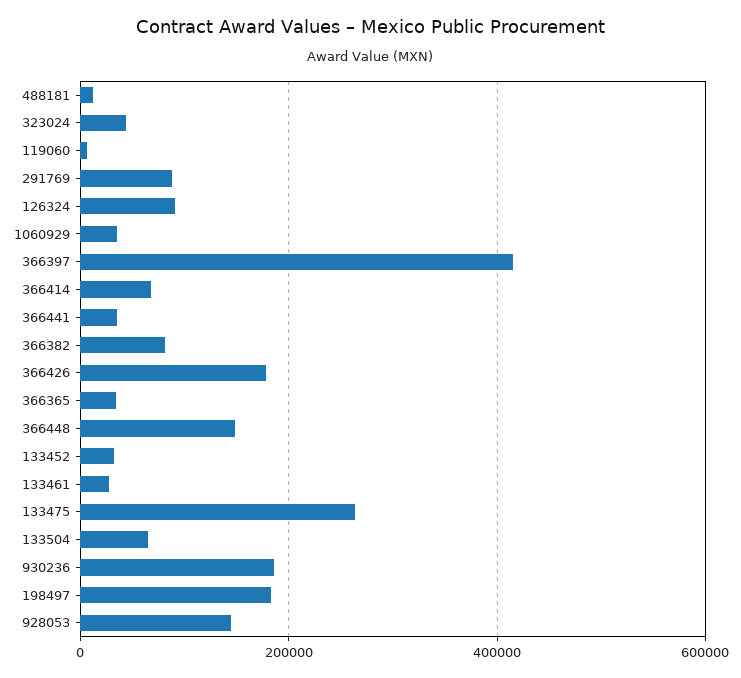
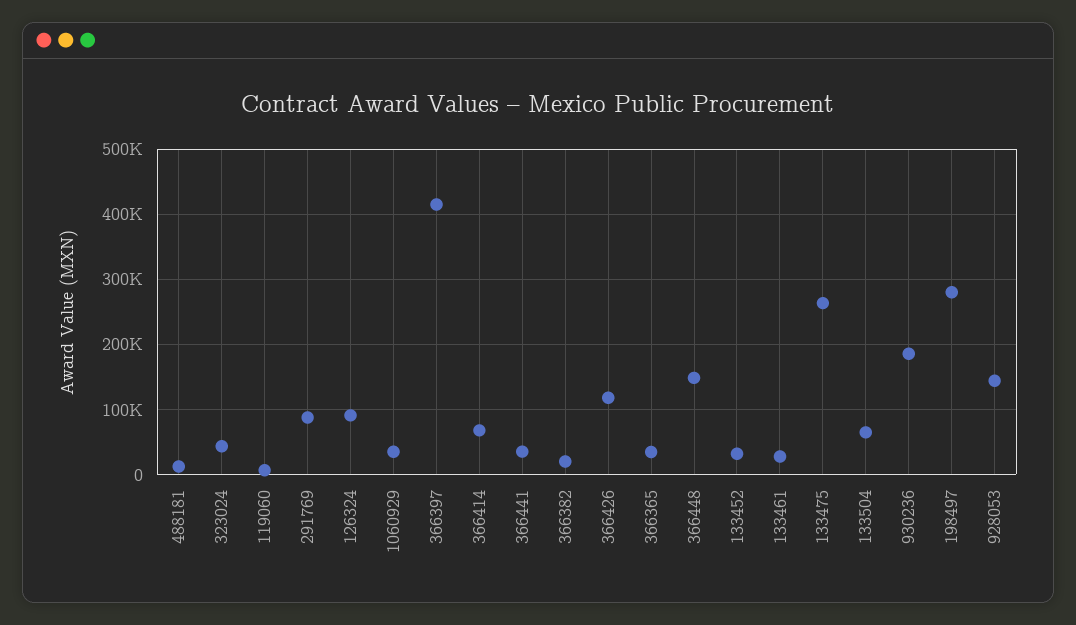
  {
    "488181": 10000,
    "323024": 40000,
    "119060": 10000,
    "291769": 90000,
    "126324": 90000,
    "1060929": 40000,
    "366397": 420000,
    "366414": 70000,
    "366441": 40000,
-   "366382": 80000,
+   "366382": 20000,
-   "366426": 180000,
+   "366426": 120000,
    "366365": 30000,
    "366448": 150000,
    "133452": 30000,
    "133461": 30000,
    "133475": 260000,
    "133504": 60000,
    "930236": 190000,
-   "198497": 180000,
+   "198497": 280000,
    "928053": 140000
  }

